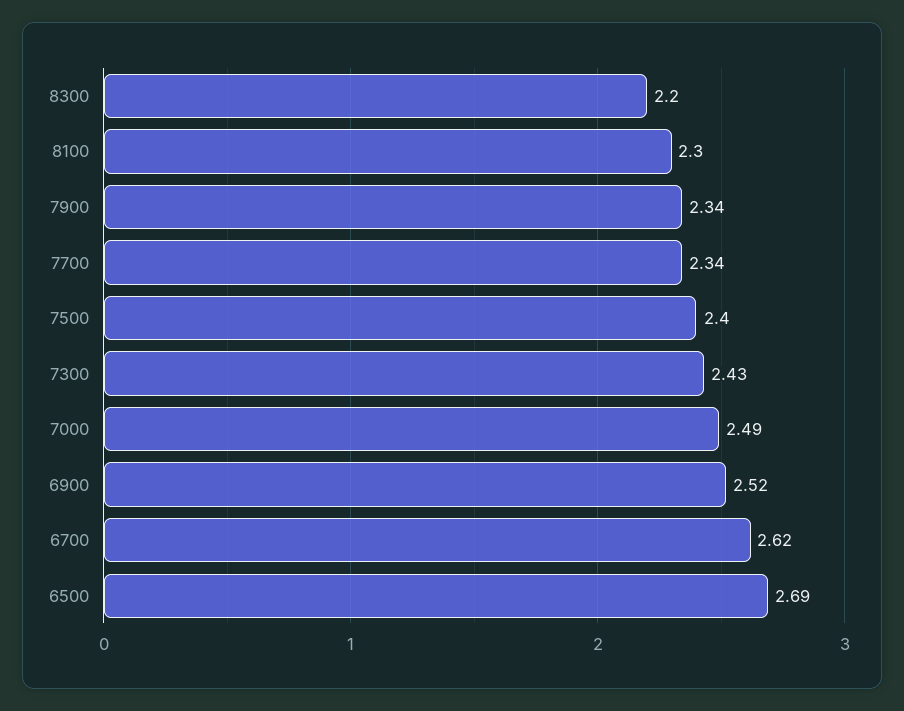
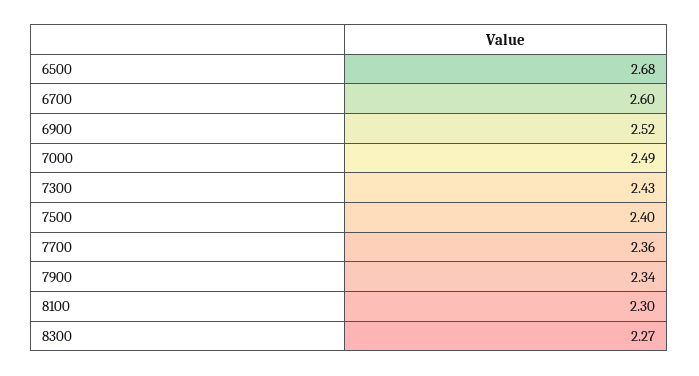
  {
-   "8300": 2.2,
+   "8300": 2.27,
    "8100": 2.3,
    "7900": 2.34,
-   "7700": 2.34,
+   "7700": 2.36,
    "7500": 2.4,
    "7300": 2.43,
    "7000": 2.49,
    "6900": 2.52,
-   "6700": 2.62,
+   "6700": 2.6,
-   "6500": 2.69
+   "6500": 2.68
  }

